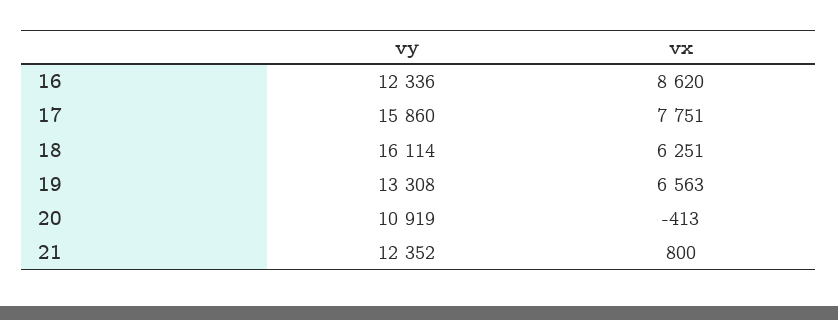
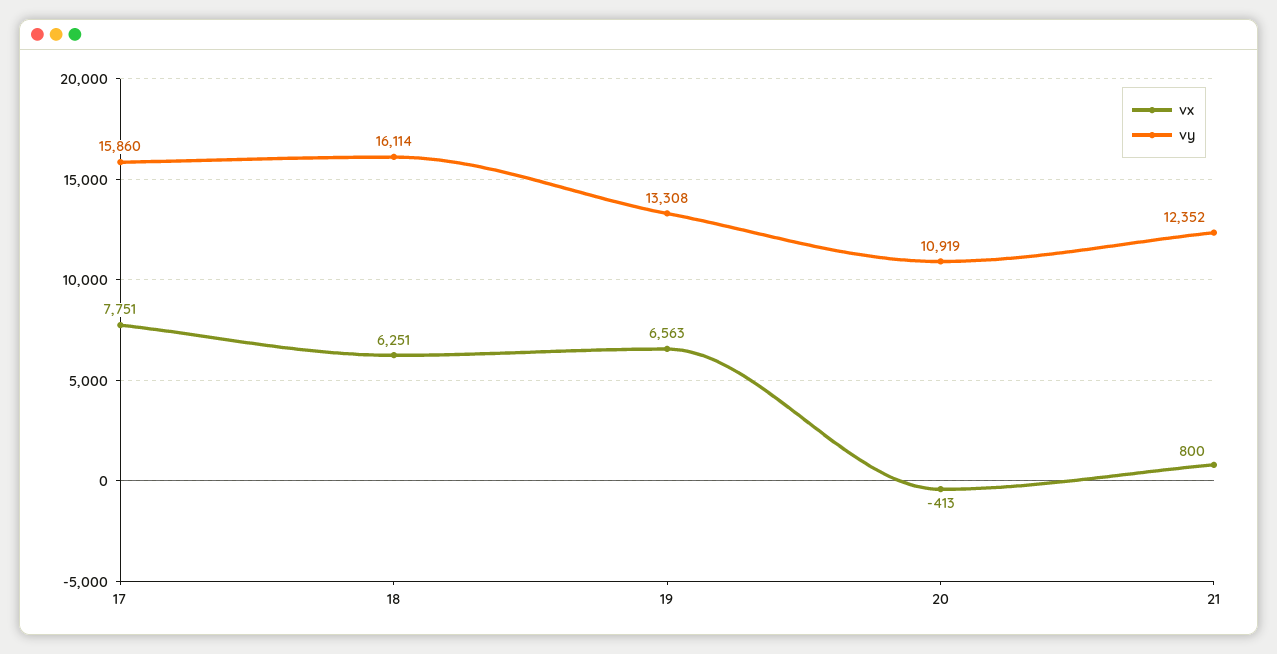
  {
    "vy": {
-     "16": 12336,
      "17": 15860,
      "18": 16114,
      "19": 13308,
      "20": 10919,
      "21": 12352
    },
    "vx": {
-     "16": 8620,
      "17": 7751,
      "18": 6251,
      "19": 6563,
      "20": -413,
      "21": 800
    }
  }

